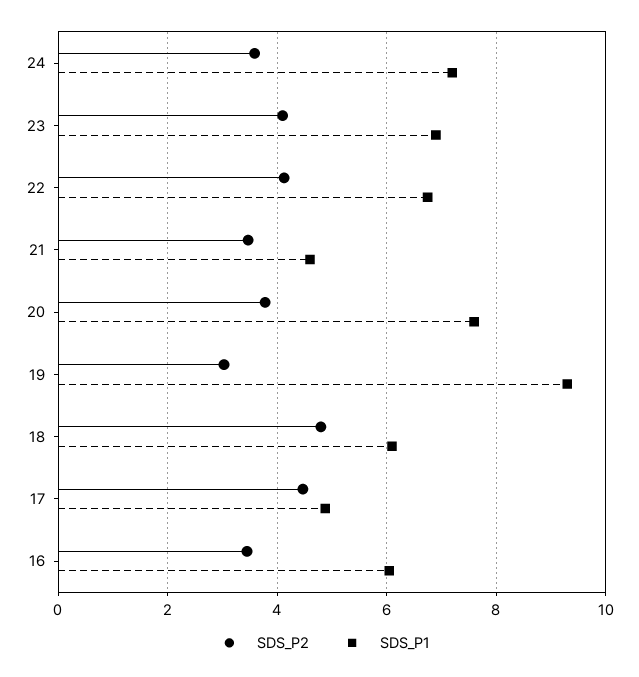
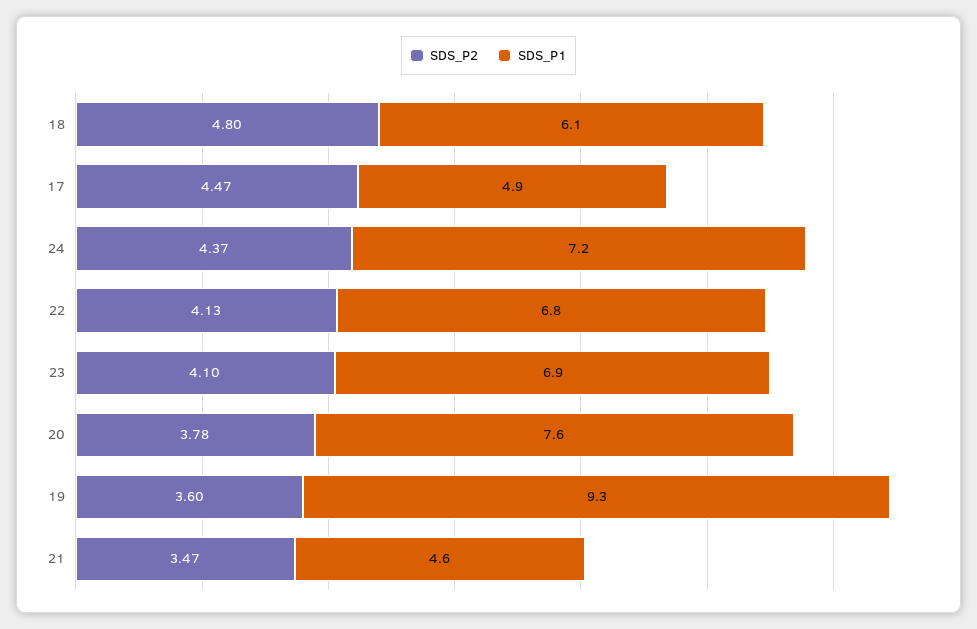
  {
    "SDS_P2": {
-     "24": 3.6,
+     "24": 4.37,
      "23": 4.1,
      "22": 4.13,
      "21": 3.47,
      "20": 3.78,
-     "19": 3,
+     "19": 3.6,
      "18": 4.8,
-     "17": 4.47,
+     "17": 4.47
-     "16": 3.4
    },
    "SDS_P1": {
      "24": 7.2,
      "23": 6.9,
      "22": 6.8,
      "21": 4.6,
      "20": 7.6,
      "19": 9.3,
      "18": 6.1,
-     "17": 4.9,
+     "17": 4.9
-     "16": 6
    }
  }

